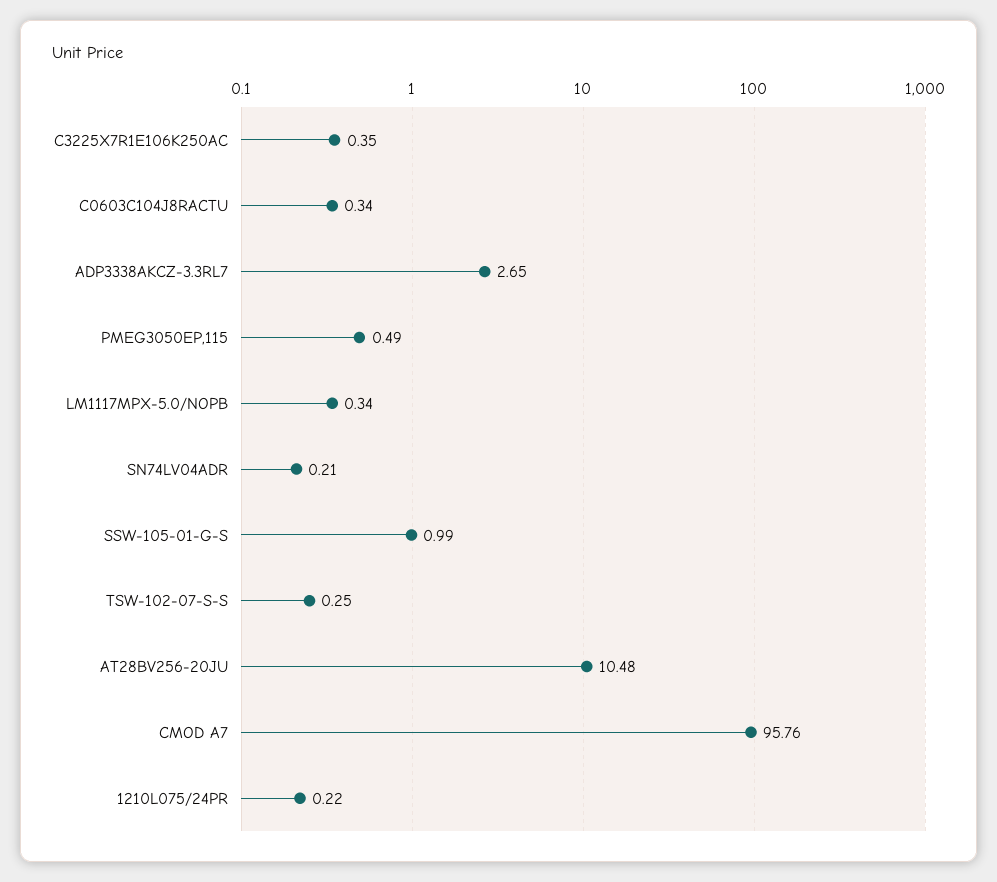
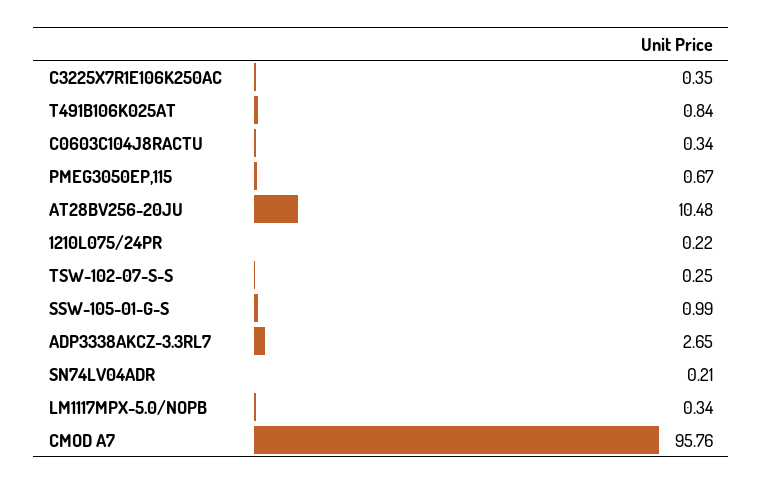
  {
    "C3225X7R1E106K250AC": 0.35,
    "C0603C104J8RACTU": 0.34,
    "ADP3338AKCZ-3.3RL7": 2.65,
-   "PMEG3050EP,115": 0.49,
+   "PMEG3050EP,115": 0.67,
    "LM1117MPX-5.0/NOPB": 0.34,
    "SN74LV04ADR": 0.21,
    "SSW-105-01-G-S": 0.99,
    "TSW-102-07-S-S": 0.25,
    "AT28BV256-20JU": 10.48,
    "CMOD A7": 95.76,
-   "1210L075/24PR": 0.22
+   "1210L075/24PR": 0.22,
+   "T491B106K025AT": 0.84
  }

